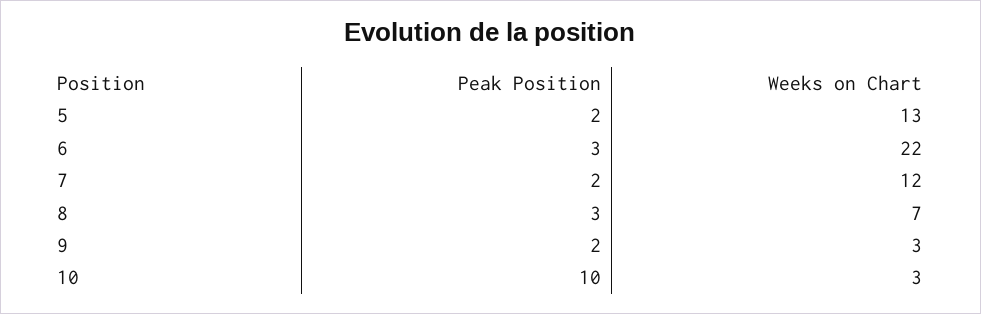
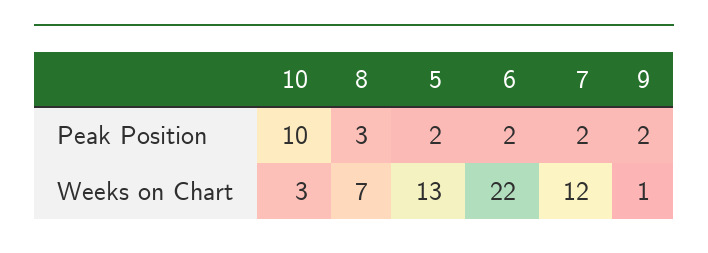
  {
    "Peak Position": {
      "5": 2,
-     "6": 3,
+     "6": 2,
      "7": 2,
      "8": 3,
      "9": 2,
      "10": 10
    },
    "Weeks on Chart": {
      "5": 13,
      "6": 22,
      "7": 12,
      "8": 7,
-     "9": 3,
+     "9": 1,
      "10": 3
    }
  }

